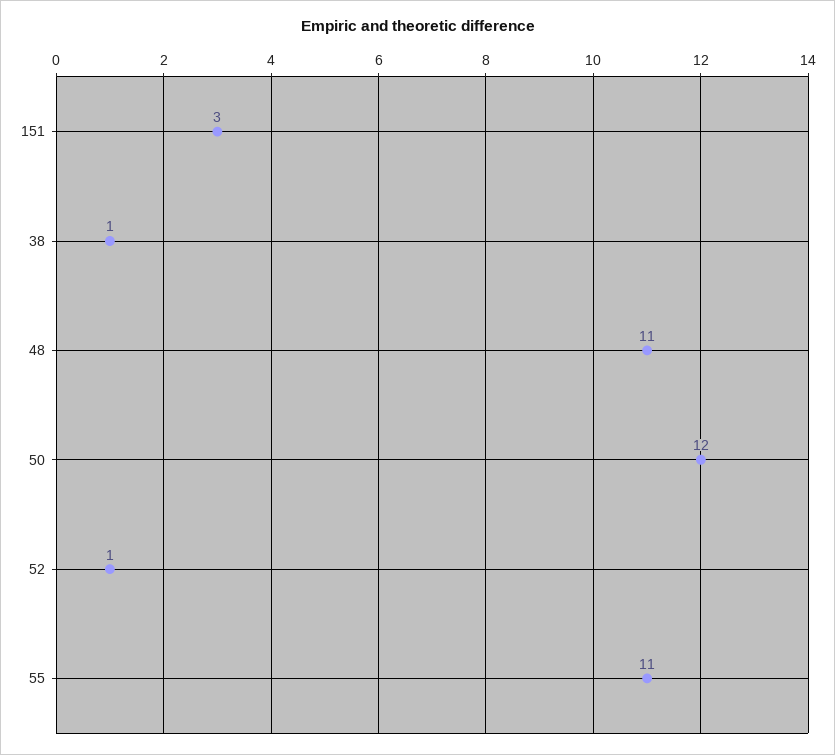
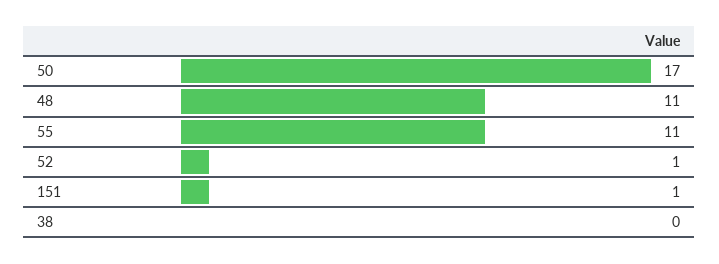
  {
-   "151": 3,
+   "151": 1,
-   "38": 1,
+   "38": 0,
    "48": 11,
-   "50": 12,
+   "50": 17,
    "52": 1,
    "55": 11
  }

